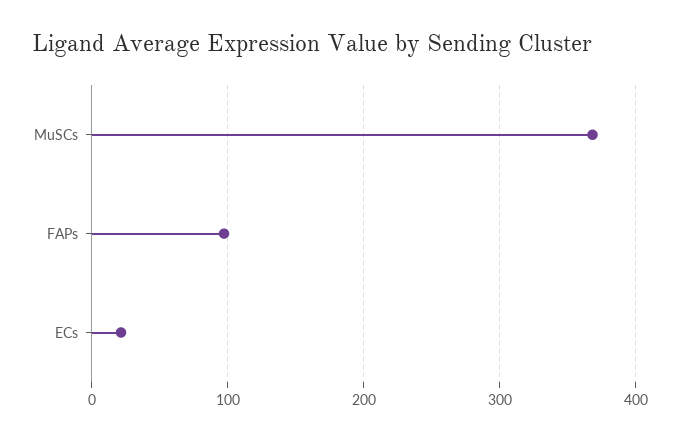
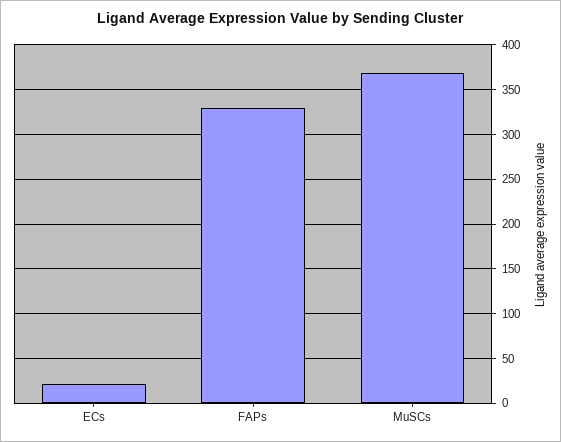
  {
    "MuSCs": 370,
-   "FAPs": 100,
+   "FAPs": 330,
    "ECs": 20
  }

